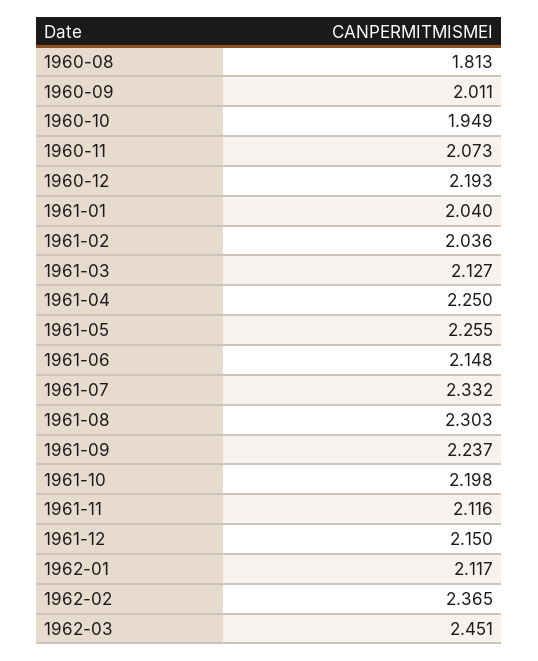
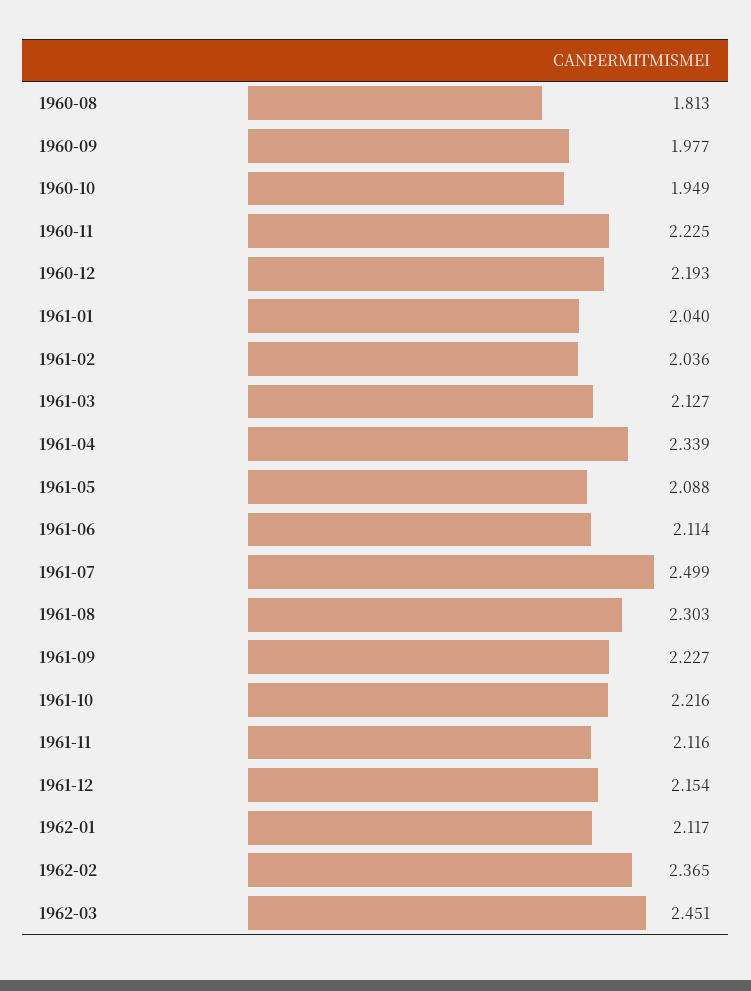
  {
    "1960-08": 1.813,
-   "1960-09": 2.011,
+   "1960-09": 1.977,
    "1960-10": 1.949,
-   "1960-11": 2.073,
+   "1960-11": 2.225,
    "1960-12": 2.193,
    "1961-01": 2.04,
    "1961-02": 2.036,
    "1961-03": 2.127,
-   "1961-04": 2.25,
+   "1961-04": 2.339,
-   "1961-05": 2.255,
+   "1961-05": 2.088,
-   "1961-06": 2.148,
+   "1961-06": 2.114,
-   "1961-07": 2.332,
+   "1961-07": 2.499,
    "1961-08": 2.303,
-   "1961-09": 2.237,
+   "1961-09": 2.227,
-   "1961-10": 2.198,
+   "1961-10": 2.216,
    "1961-11": 2.116,
-   "1961-12": 2.15,
+   "1961-12": 2.154,
    "1962-01": 2.117,
    "1962-02": 2.365,
    "1962-03": 2.451
  }

